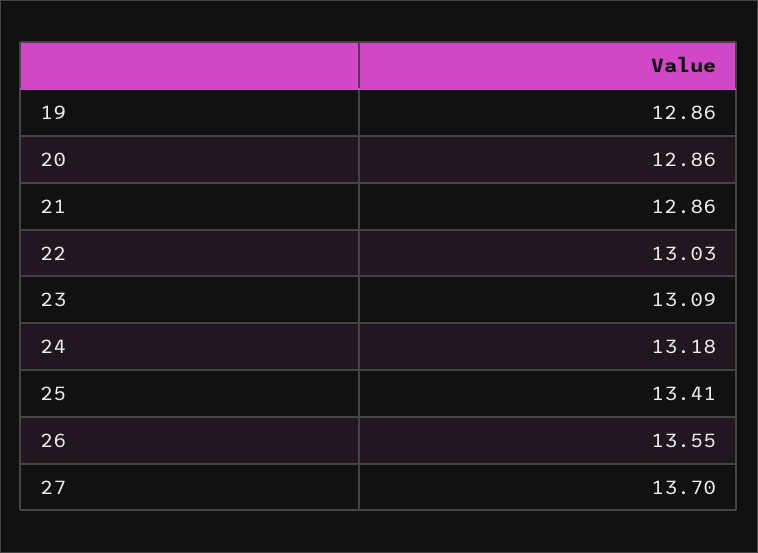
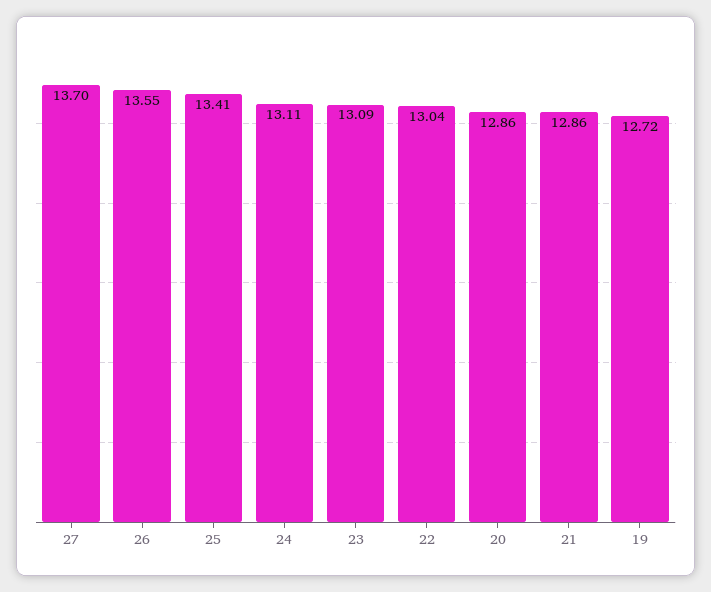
  {
-   "19": 12.86,
+   "19": 12.72,
    "20": 12.86,
    "21": 12.86,
-   "22": 13.03,
+   "22": 13.04,
    "23": 13.09,
-   "24": 13.18,
+   "24": 13.11,
    "25": 13.41,
    "26": 13.55,
    "27": 13.7
  }

